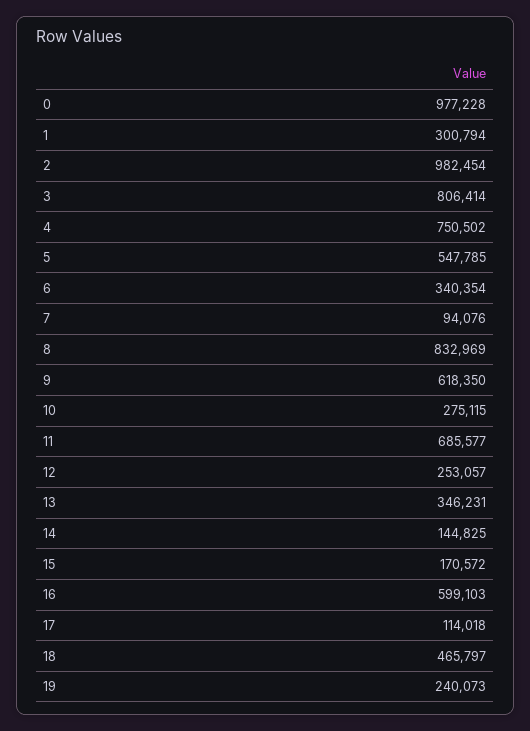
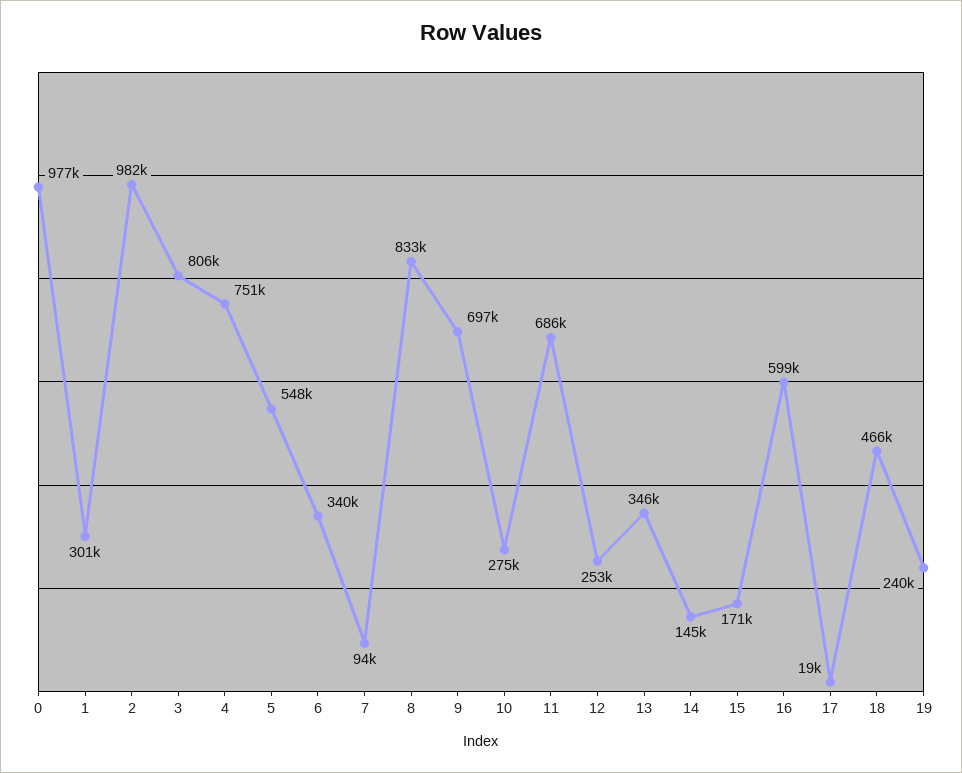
  {
    "0": 977228,
    "1": 300794,
    "2": 982454,
    "3": 806414,
    "4": 750502,
    "5": 547785,
    "6": 340354,
    "7": 94076,
    "8": 832969,
-   "9": 618350,
+   "9": 697000,
    "10": 275115,
    "11": 685577,
    "12": 253057,
    "13": 346231,
    "14": 144825,
    "15": 170572,
    "16": 599103,
-   "17": 114018,
+   "17": 19000,
    "18": 465797,
    "19": 240073
  }

